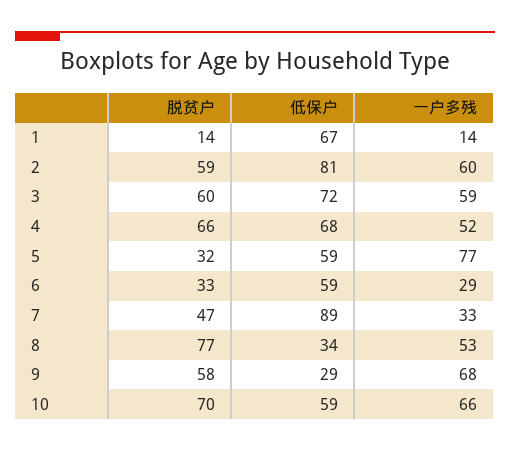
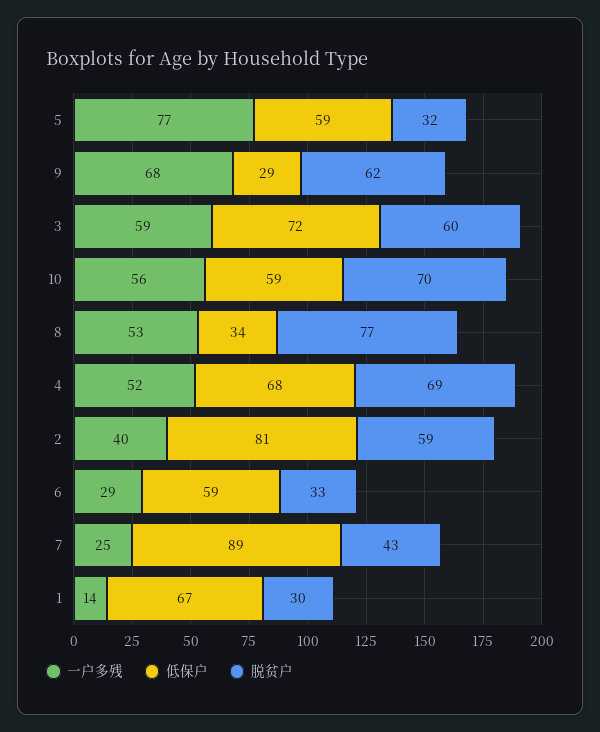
  {
    "脱贫户": {
-     "1": 14,
+     "1": 30,
      "2": 59,
      "3": 60,
-     "4": 66,
+     "4": 69,
      "5": 32,
      "6": 33,
-     "7": 47,
+     "7": 43,
      "8": 77,
-     "9": 58,
+     "9": 62,
      "10": 70
    },
    "低保户": {
      "1": 67,
      "2": 81,
      "3": 72,
      "4": 68,
      "5": 59,
      "6": 59,
      "7": 89,
      "8": 34,
      "9": 29,
      "10": 59
    },
    "一户多残": {
      "1": 14,
-     "2": 60,
+     "2": 40,
      "3": 59,
      "4": 52,
      "5": 77,
      "6": 29,
-     "7": 33,
+     "7": 25,
      "8": 53,
      "9": 68,
-     "10": 66
+     "10": 56
    }
  }

